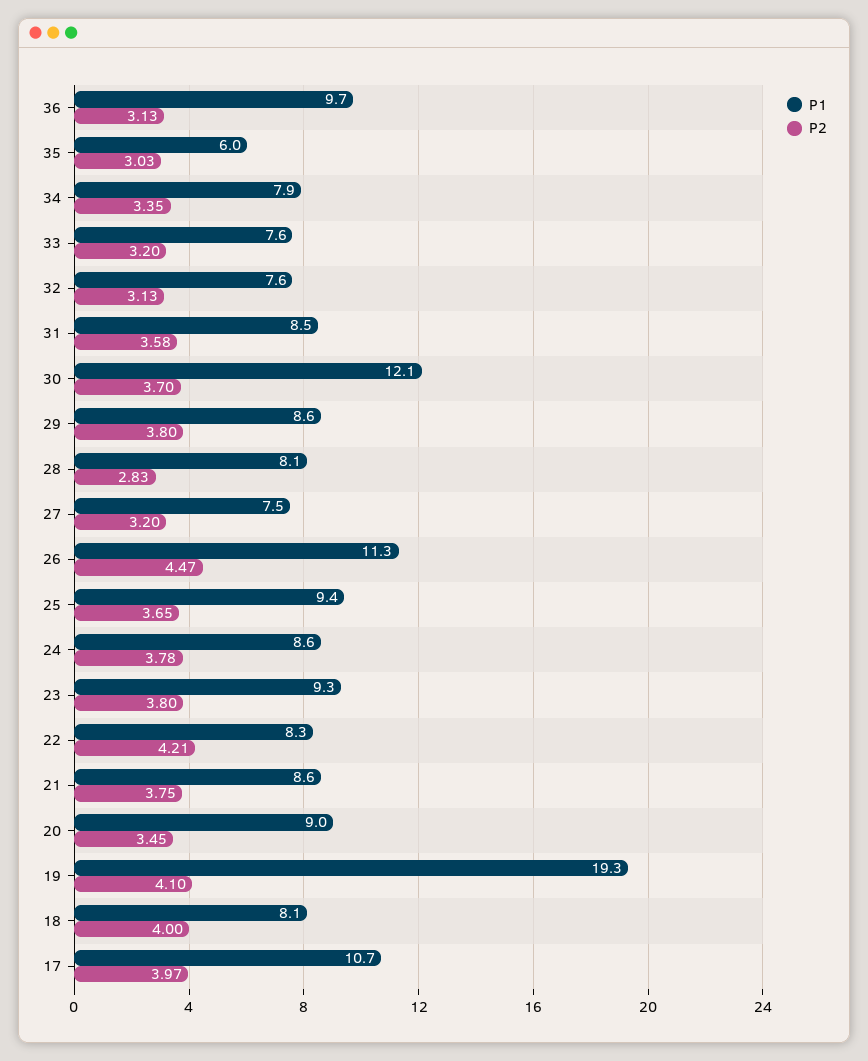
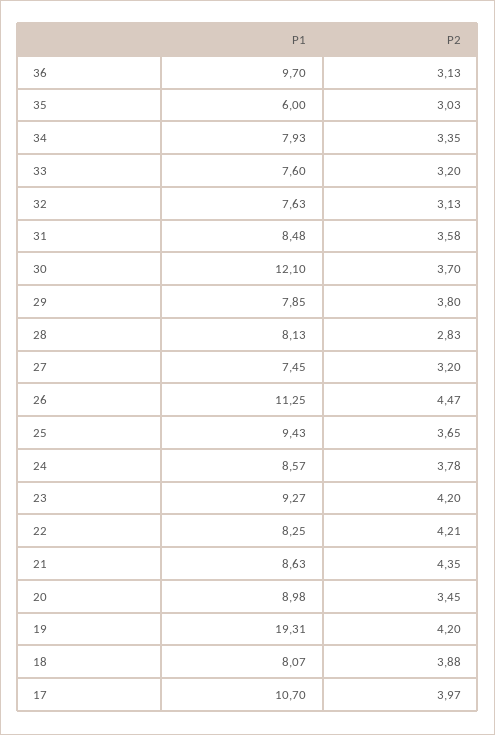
  {
    "P1": {
      "36": 9.7,
      "35": 6,
      "34": 7.93,
      "33": 7.6,
      "32": 7.63,
      "31": 8.48,
      "30": 12.1,
-     "29": 8.6,
+     "29": 7.85,
      "28": 8.13,
      "27": 7.45,
      "26": 11.25,
      "25": 9.43,
      "24": 8.57,
      "23": 9.27,
      "22": 8.25,
      "21": 8.63,
      "20": 8.98,
      "19": 19.31,
      "18": 8.07,
      "17": 10.7
    },
    "P2": {
      "36": 3.13,
      "35": 3.03,
      "34": 3.35,
      "33": 3.2,
      "32": 3.13,
      "31": 3.58,
      "30": 3.7,
      "29": 3.8,
      "28": 2.83,
      "27": 3.2,
      "26": 4.47,
      "25": 3.65,
      "24": 3.78,
-     "23": 3.8,
+     "23": 4.2,
      "22": 4.21,
-     "21": 3.75,
+     "21": 4.35,
      "20": 3.45,
-     "19": 4.1,
+     "19": 4.2,
-     "18": 4,
+     "18": 3.88,
      "17": 3.97
    }
  }

